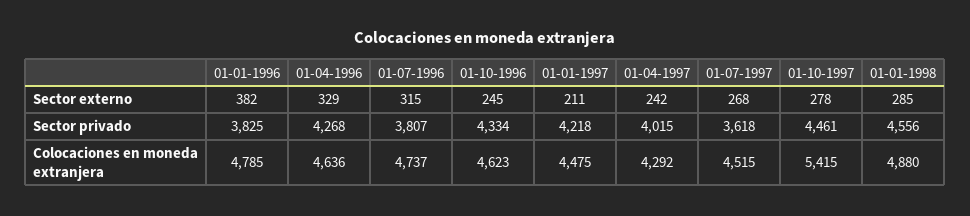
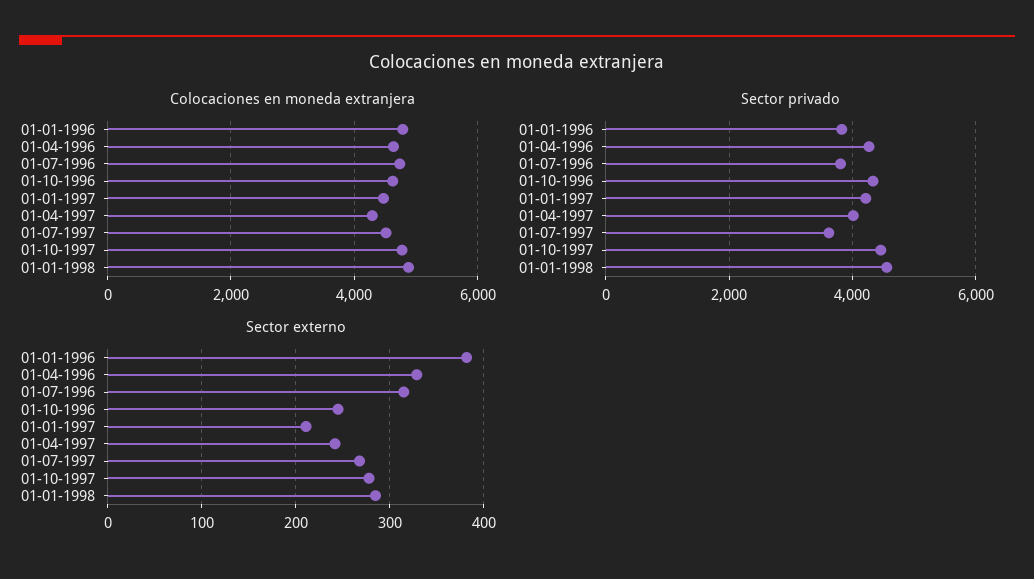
  {
    "Sector externo": {
      "01-01-1996": 382,
      "01-04-1996": 329,
      "01-07-1996": 315,
      "01-10-1996": 245,
      "01-01-1997": 211,
      "01-04-1997": 242,
      "01-07-1997": 268,
      "01-10-1997": 278,
      "01-01-1998": 285
    },
    "Sector privado": {
      "01-01-1996": 3825,
      "01-04-1996": 4268,
      "01-07-1996": 3807,
      "01-10-1996": 4334,
      "01-01-1997": 4218,
      "01-04-1997": 4015,
      "01-07-1997": 3618,
      "01-10-1997": 4461,
      "01-01-1998": 4556
    },
    "Colocaciones en moneda extranjera": {
      "01-01-1996": 4785,
      "01-04-1996": 4636,
      "01-07-1996": 4737,
      "01-10-1996": 4623,
      "01-01-1997": 4475,
      "01-04-1997": 4292,
      "01-07-1997": 4515,
-     "01-10-1997": 5415,
+     "01-10-1997": 4800,
      "01-01-1998": 4880
    }
  }

